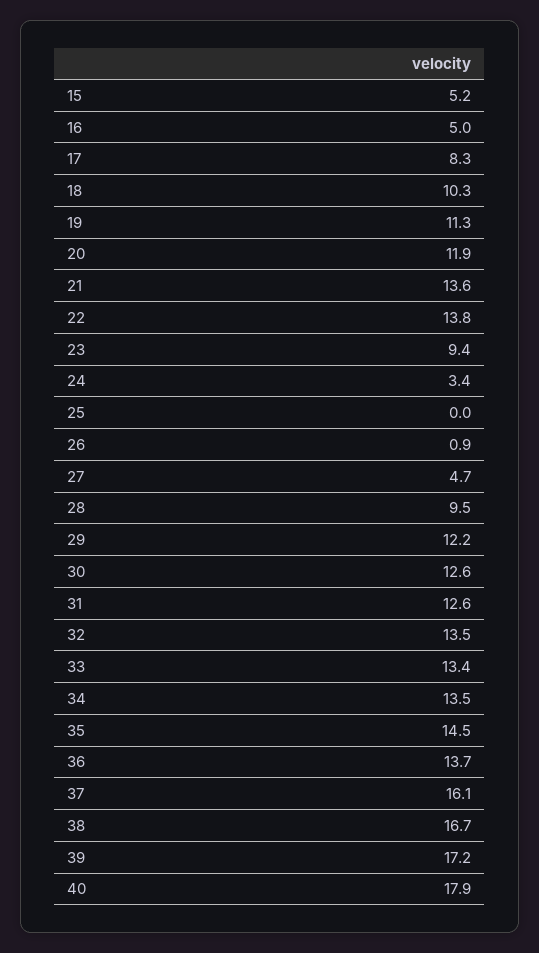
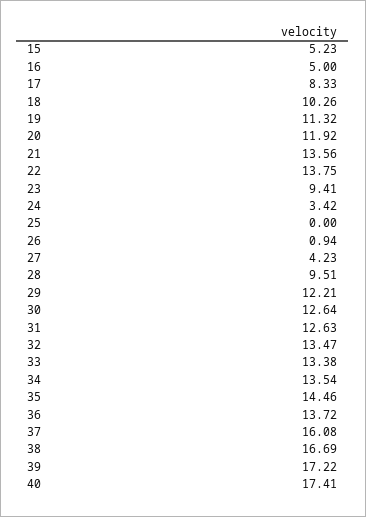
  {
    "15": 5.23,
    "16": 5,
    "17": 8.33,
    "18": 10.26,
    "19": 11.32,
    "20": 11.92,
    "21": 13.56,
    "22": 13.75,
    "23": 9.41,
    "24": 3.42,
    "25": 0,
    "26": 0.94,
-   "27": 4.7,
+   "27": 4.23,
    "28": 9.51,
    "29": 12.21,
    "30": 12.64,
    "31": 12.63,
    "32": 13.47,
    "33": 13.38,
    "34": 13.54,
    "35": 14.46,
    "36": 13.72,
    "37": 16.08,
    "38": 16.69,
    "39": 17.22,
-   "40": 17.9
+   "40": 17.41
  }

